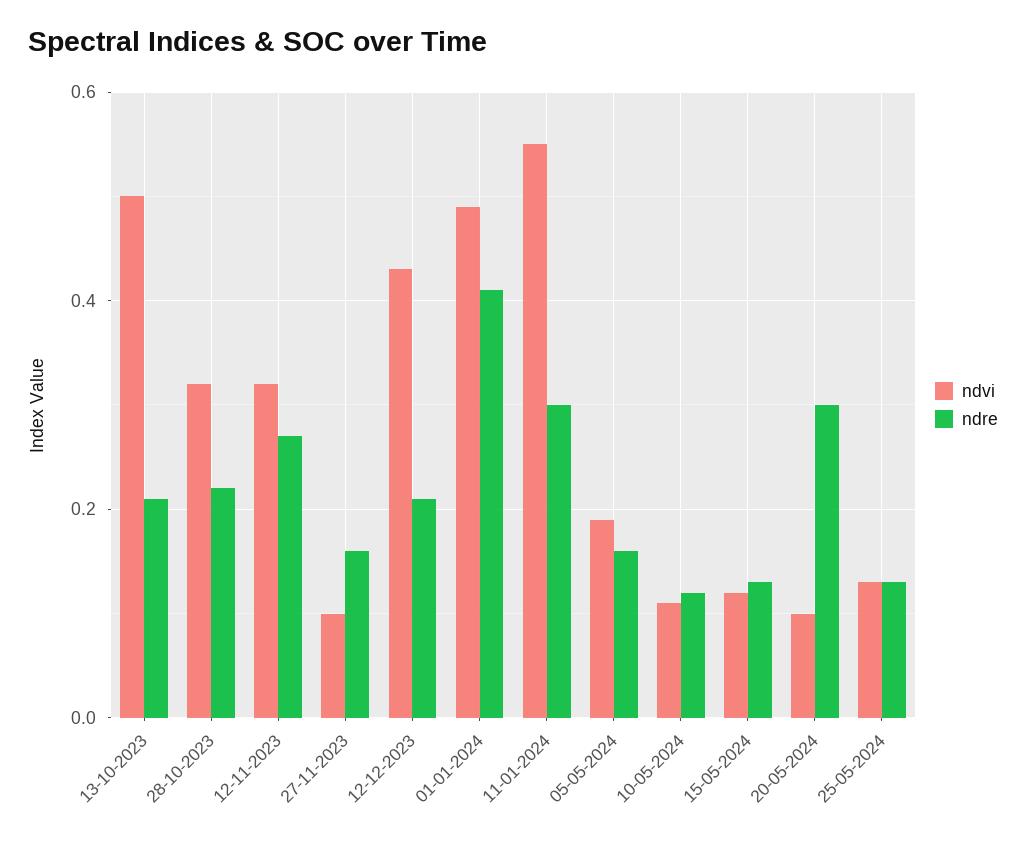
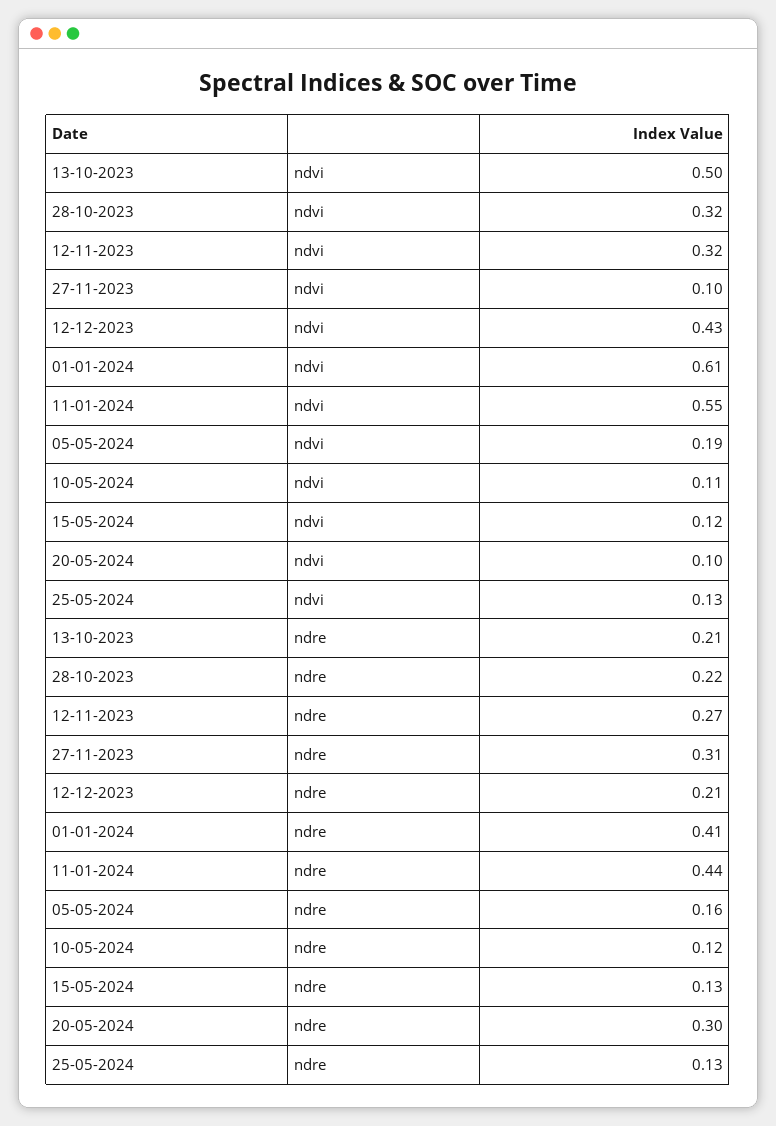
  {
    "ndvi": {
      "13-10-2023": 0.5,
      "28-10-2023": 0.32,
      "12-11-2023": 0.32,
      "27-11-2023": 0.1,
      "12-12-2023": 0.43,
-     "01-01-2024": 0.5,
+     "01-01-2024": 0.61,
      "11-01-2024": 0.55,
      "05-05-2024": 0.19,
      "10-05-2024": 0.11,
      "15-05-2024": 0.12,
      "20-05-2024": 0.1,
      "25-05-2024": 0.13
    },
    "ndre": {
      "13-10-2023": 0.21,
      "28-10-2023": 0.22,
      "12-11-2023": 0.27,
-     "27-11-2023": 0.15,
+     "27-11-2023": 0.31,
      "12-12-2023": 0.21,
      "01-01-2024": 0.41,
-     "11-01-2024": 0.3,
+     "11-01-2024": 0.44,
      "05-05-2024": 0.16,
      "10-05-2024": 0.12,
      "15-05-2024": 0.13,
      "20-05-2024": 0.3,
      "25-05-2024": 0.13
    }
  }

